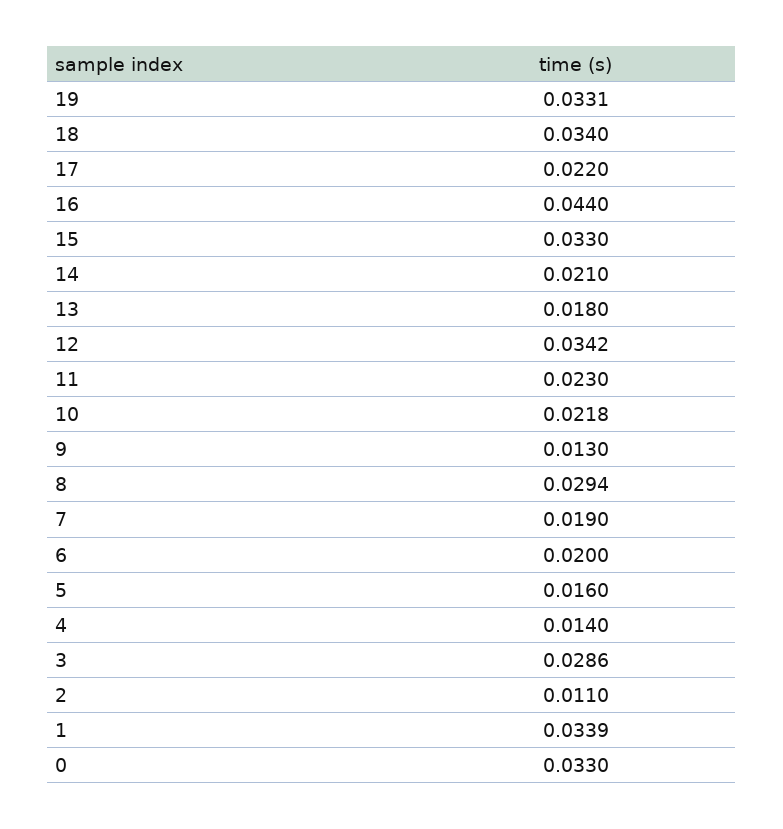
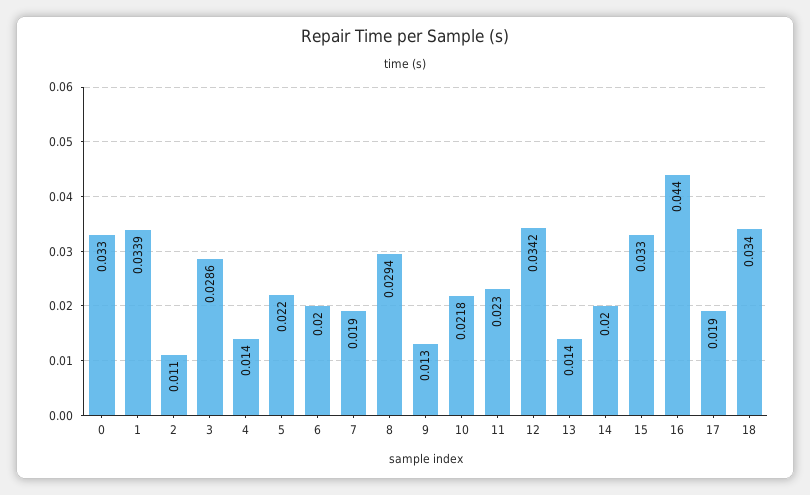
  {
-   "19": 0.0331,
    "18": 0.034,
-   "17": 0.022,
+   "17": 0.019,
    "16": 0.044,
    "15": 0.033,
-   "14": 0.021,
+   "14": 0.02,
-   "13": 0.018,
+   "13": 0.014,
    "12": 0.0342,
    "11": 0.023,
    "10": 0.0218,
    "9": 0.013,
    "8": 0.0294,
    "7": 0.019,
    "6": 0.02,
-   "5": 0.016,
+   "5": 0.022,
    "4": 0.014,
    "3": 0.0286,
    "2": 0.011,
    "1": 0.0339,
    "0": 0.033
  }

